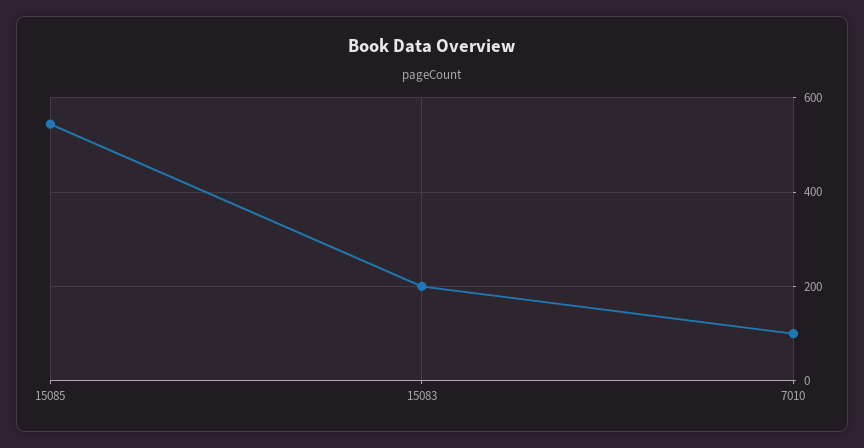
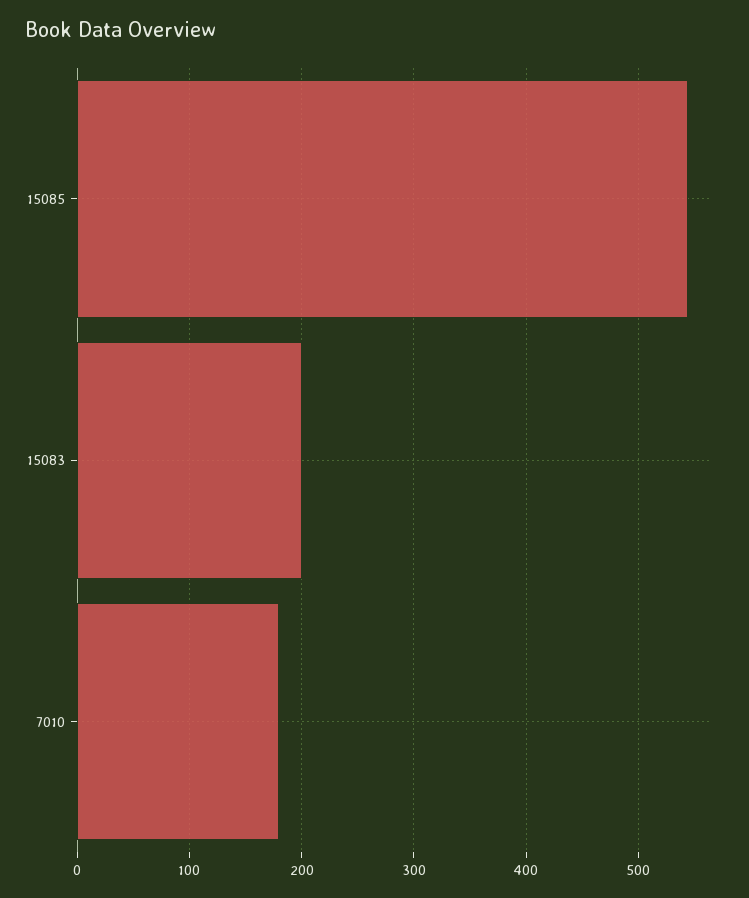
  {
    "15085": 540,
    "15083": 200,
-   "7010": 100
+   "7010": 180
  }

